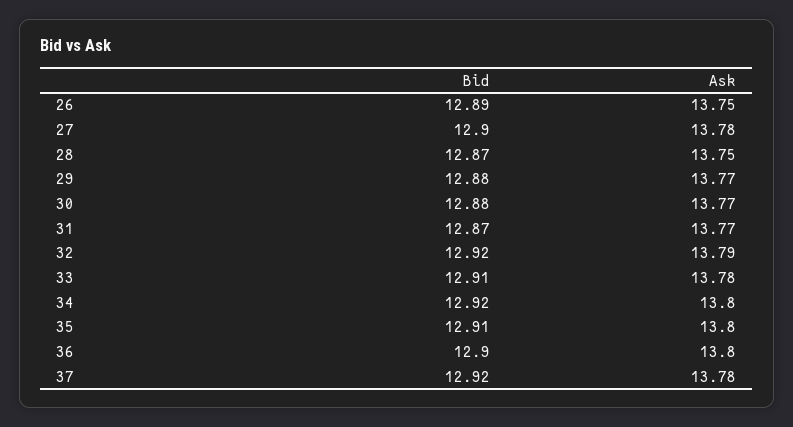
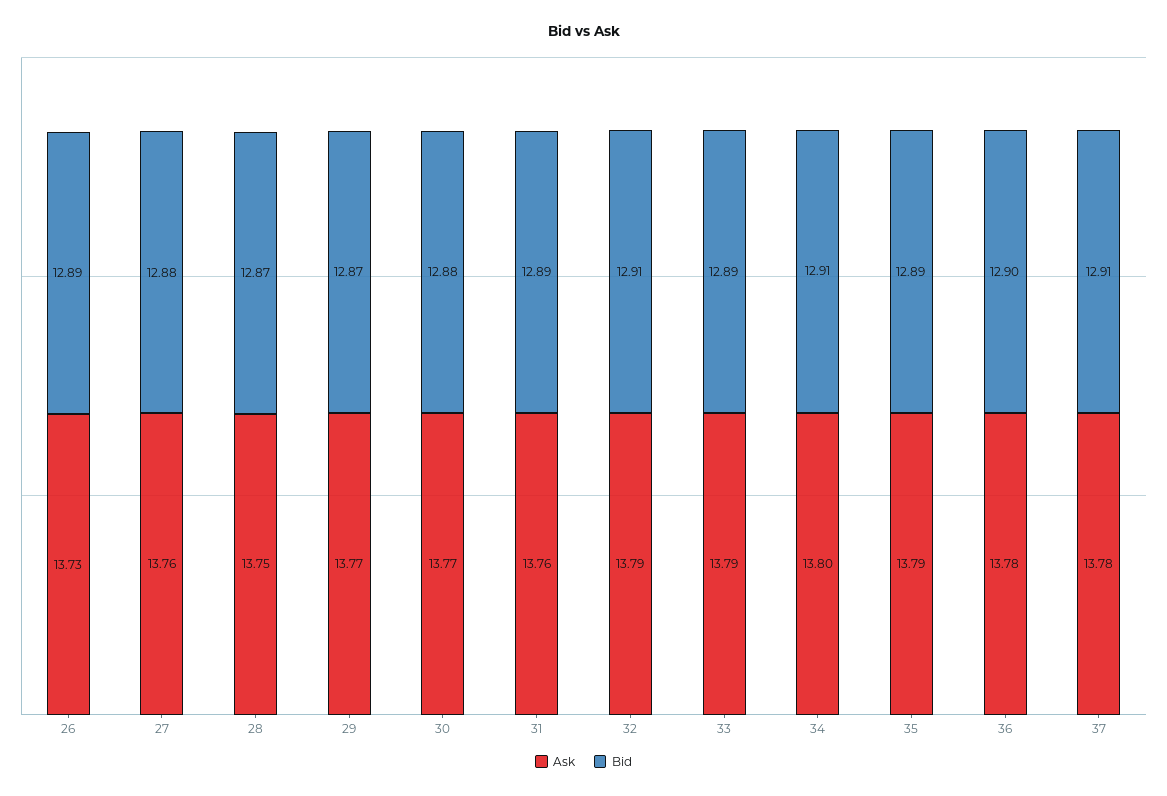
  {
    "Bid": {
      "26": 12.89,
-     "27": 12.9,
+     "27": 12.88,
      "28": 12.87,
-     "29": 12.88,
+     "29": 12.87,
      "30": 12.88,
-     "31": 12.87,
+     "31": 12.89,
-     "32": 12.92,
+     "32": 12.91,
-     "33": 12.91,
+     "33": 12.89,
-     "34": 12.92,
+     "34": 12.91,
-     "35": 12.91,
+     "35": 12.89,
      "36": 12.9,
-     "37": 12.92
+     "37": 12.91
    },
    "Ask": {
-     "26": 13.75,
+     "26": 13.73,
-     "27": 13.78,
+     "27": 13.76,
      "28": 13.75,
      "29": 13.77,
      "30": 13.77,
-     "31": 13.77,
+     "31": 13.76,
      "32": 13.79,
-     "33": 13.78,
+     "33": 13.79,
      "34": 13.8,
-     "35": 13.8,
+     "35": 13.79,
-     "36": 13.8,
+     "36": 13.78,
      "37": 13.78
    }
  }

